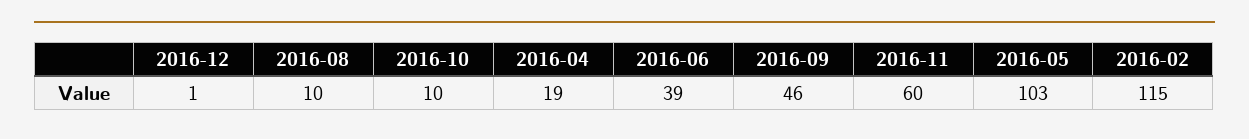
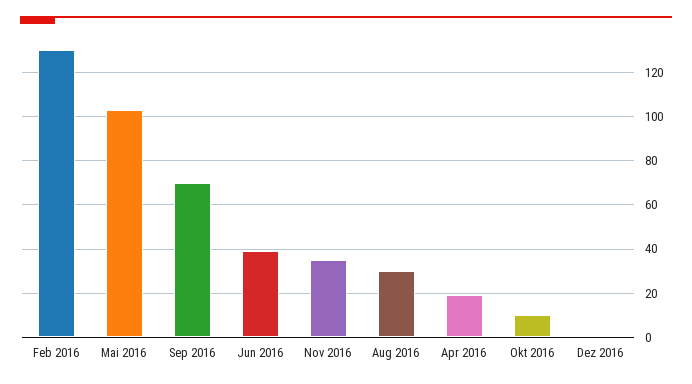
  {
    "2016-12": 1,
-   "2016-08": 10,
+   "2016-08": 30,
    "2016-10": 10,
    "2016-04": 19,
    "2016-06": 39,
-   "2016-09": 46,
+   "2016-09": 70,
-   "2016-11": 60,
+   "2016-11": 35,
    "2016-05": 103,
-   "2016-02": 115
+   "2016-02": 130
  }

